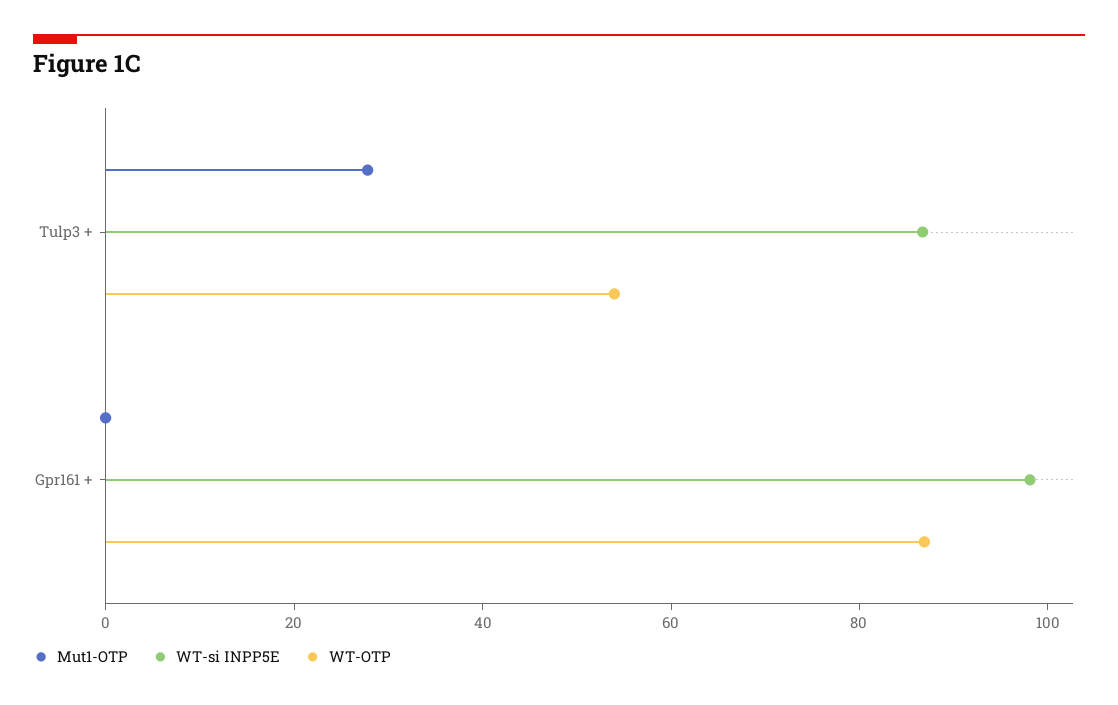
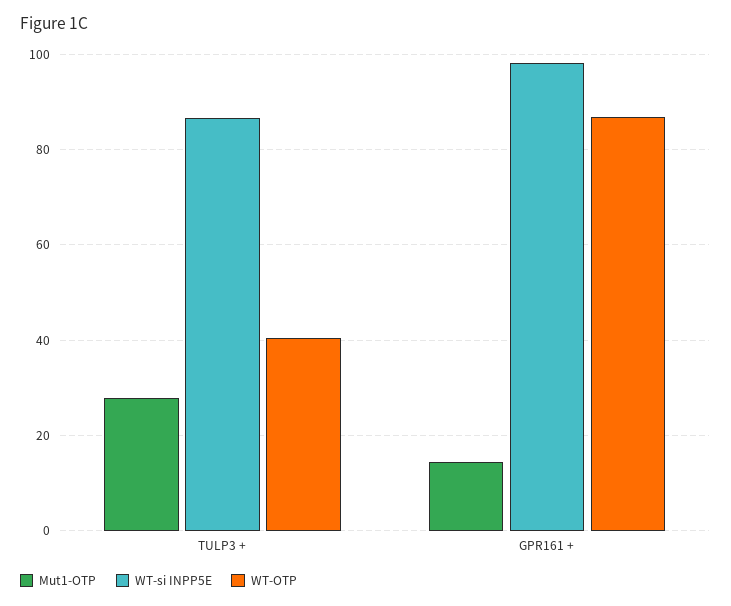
  {
    "Mut1-OTP": {
      "Tulp3 +": 28,
-     "Gpr161 +": 0
+     "Gpr161 +": 14
    },
    "WT-si INPP5E": {
      "Tulp3 +": 86,
      "Gpr161 +": 98
    },
    "WT-OTP": {
-     "Tulp3 +": 55,
+     "Tulp3 +": 40,
      "Gpr161 +": 86
    }
  }

